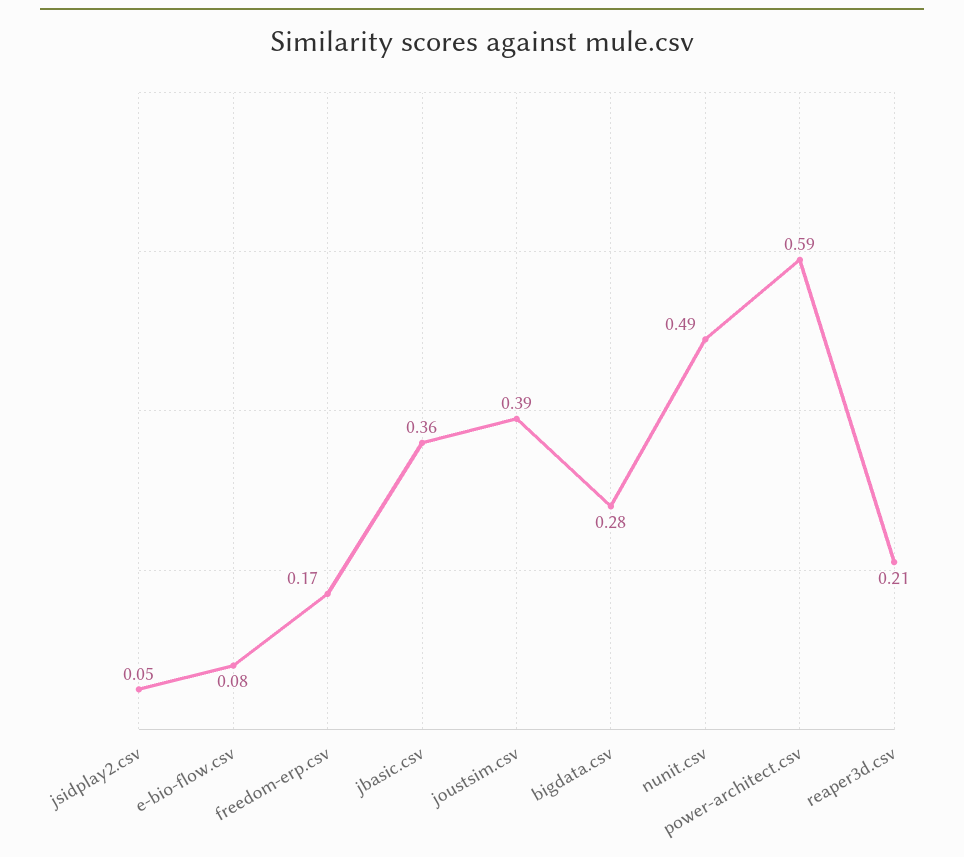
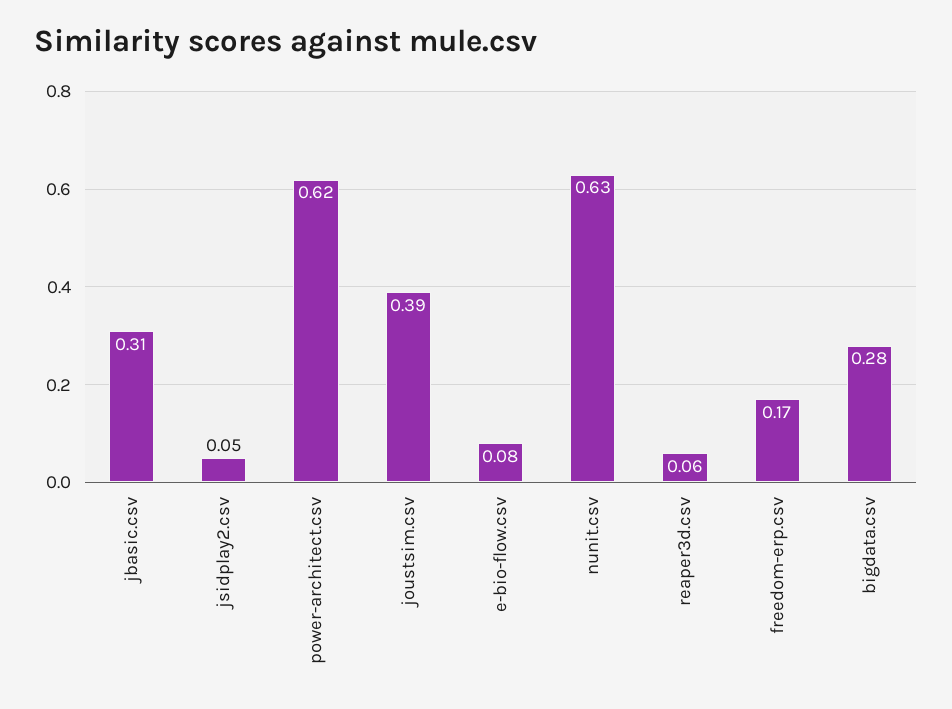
  {
    "jsidplay2.csv": 0.05,
    "e-bio-flow.csv": 0.08,
    "freedom-erp.csv": 0.17,
-   "jbasic.csv": 0.36,
+   "jbasic.csv": 0.31,
    "joustsim.csv": 0.39,
    "bigdata.csv": 0.28,
-   "nunit.csv": 0.49,
+   "nunit.csv": 0.63,
-   "power-architect.csv": 0.59,
+   "power-architect.csv": 0.62,
-   "reaper3d.csv": 0.21
+   "reaper3d.csv": 0.06
  }

